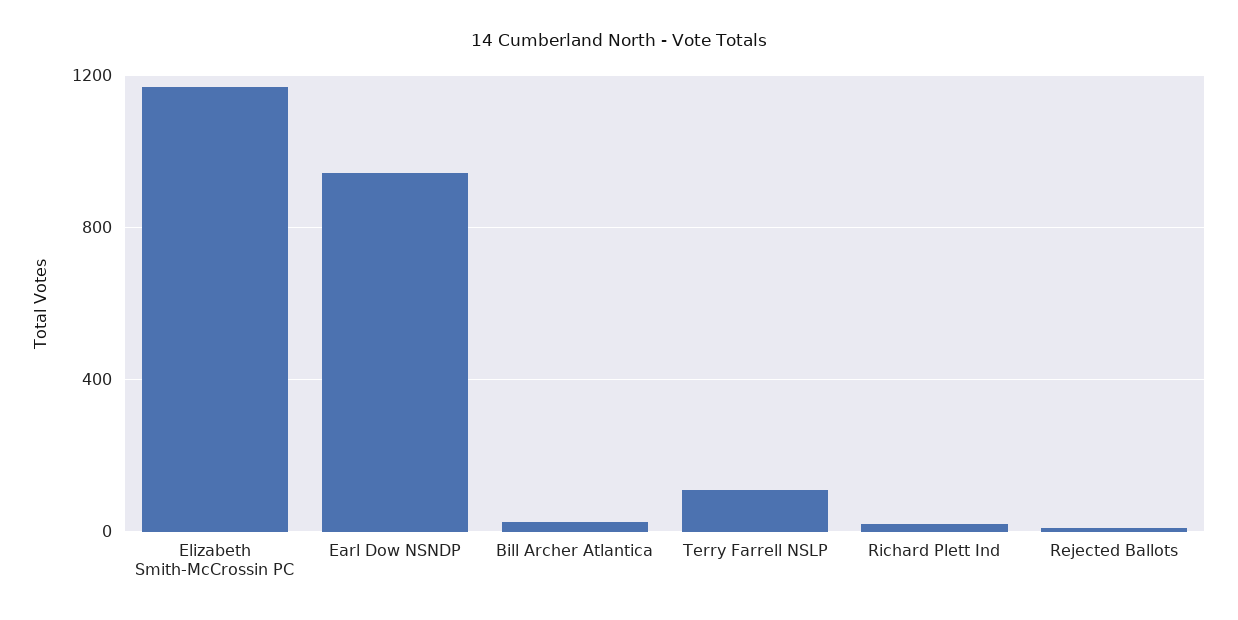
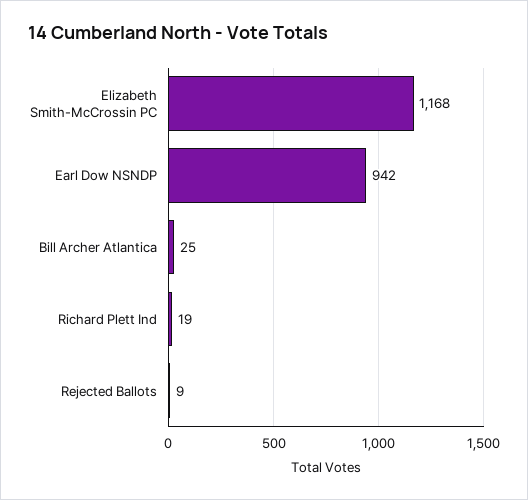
  {
    "Elizabeth Smith-McCrossin PC": 1168,
    "Earl Dow NSNDP": 942,
    "Bill Archer Atlantica": 25,
-   "Terry Farrell NSLP": 100,
    "Richard Plett Ind": 19,
    "Rejected Ballots": 9
  }

